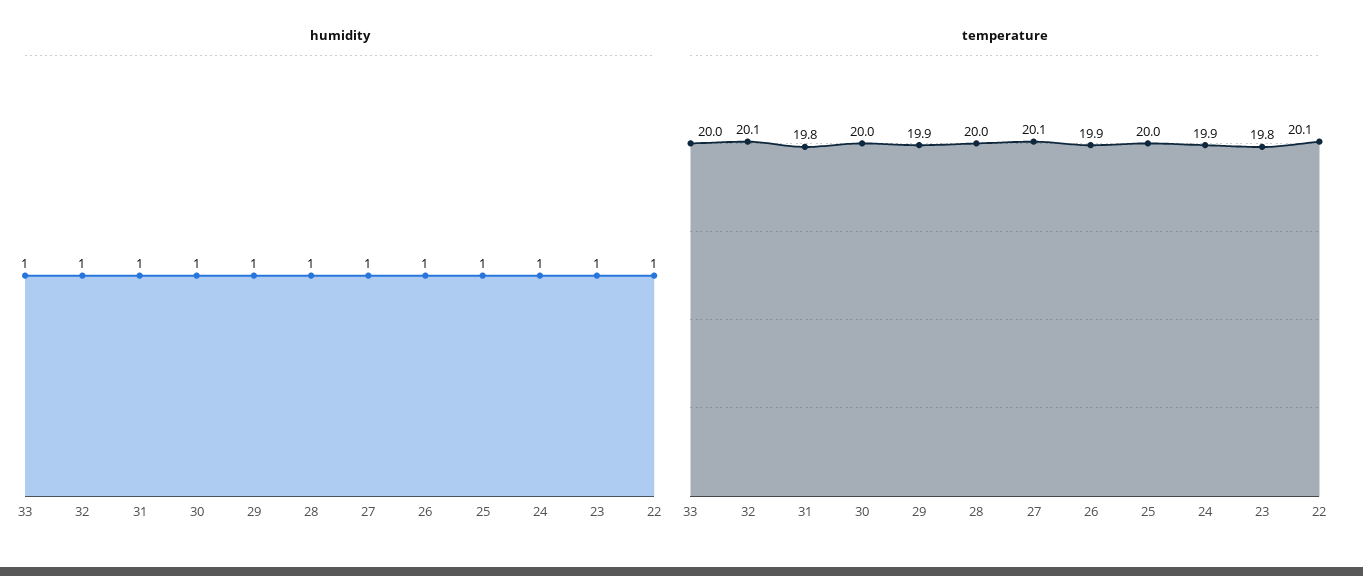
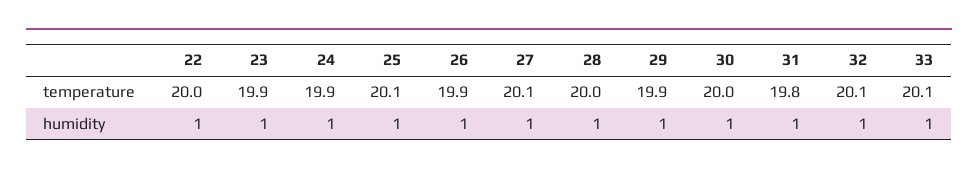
  {
    "humidity": {
      "33": 1,
      "32": 1,
      "31": 1,
      "30": 1,
      "29": 1,
      "28": 1,
      "27": 1,
      "26": 1,
      "25": 1,
      "24": 1,
      "23": 1,
      "22": 1
    },
    "temperature": {
-     "33": 20,
+     "33": 20.1,
      "32": 20.1,
      "31": 19.8,
      "30": 20,
      "29": 19.9,
      "28": 20,
      "27": 20.1,
      "26": 19.9,
-     "25": 20,
+     "25": 20.1,
      "24": 19.9,
-     "23": 19.8,
+     "23": 19.9,
-     "22": 20.1
+     "22": 20
    }
  }

